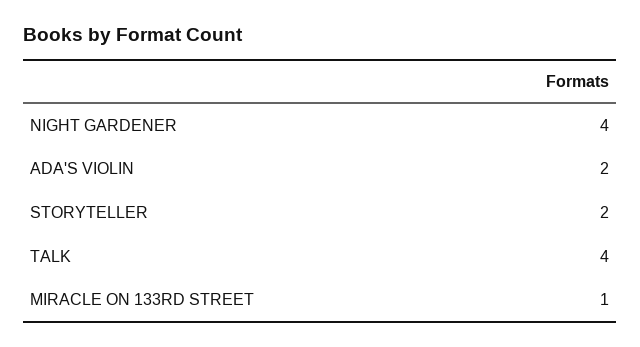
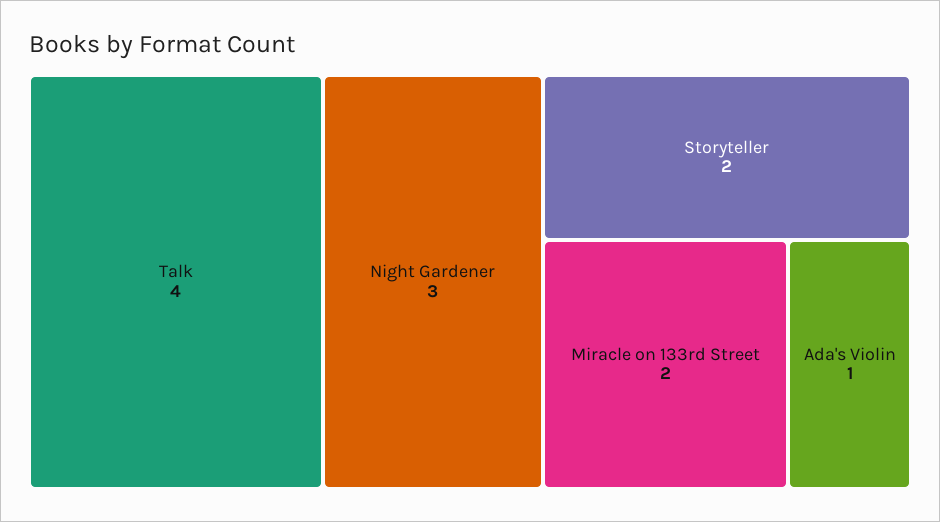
  {
-   "NIGHT GARDENER": 4,
+   "NIGHT GARDENER": 3,
-   "ADA'S VIOLIN": 2,
+   "ADA'S VIOLIN": 1,
    "STORYTELLER": 2,
    "TALK": 4,
-   "MIRACLE ON 133RD STREET": 1
+   "MIRACLE ON 133RD STREET": 2
  }

